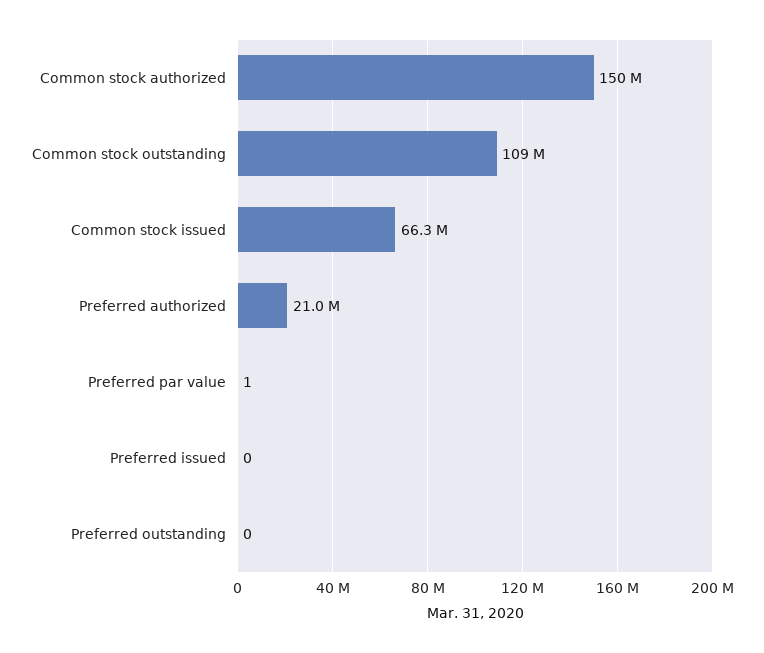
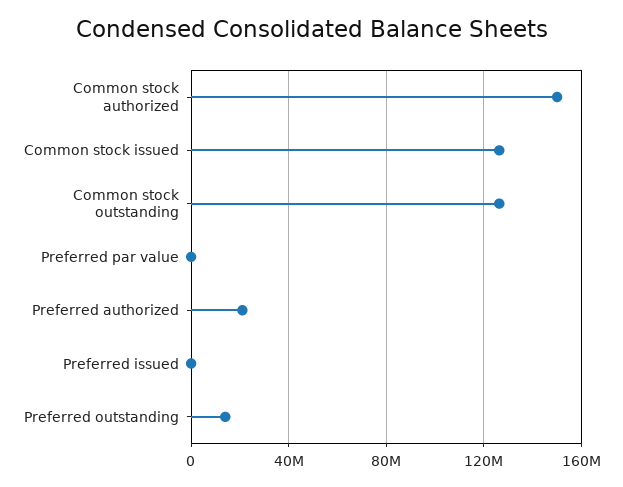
  {
    "Common stock authorized": 150000000,
-   "Common stock outstanding": 109000000,
+   "Common stock outstanding": 125000000,
-   "Common stock issued": 66300000,
+   "Common stock issued": 125000000,
    "Preferred authorized": 21000000,
    "Preferred par value": 1,
    "Preferred issued": 0,
-   "Preferred outstanding": 0
+   "Preferred outstanding": 15000000
  }

